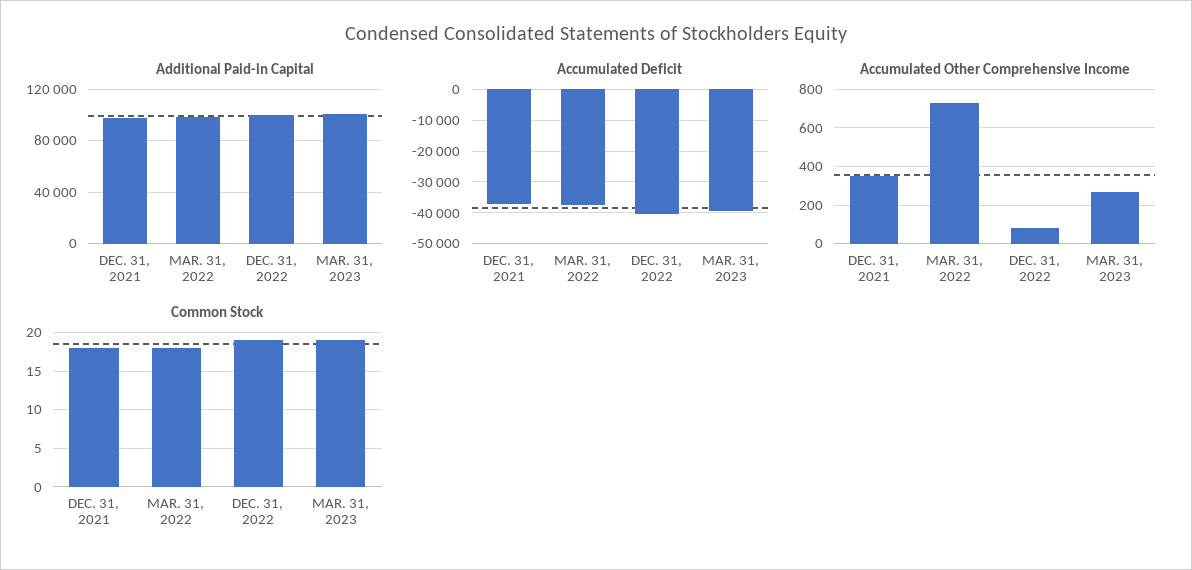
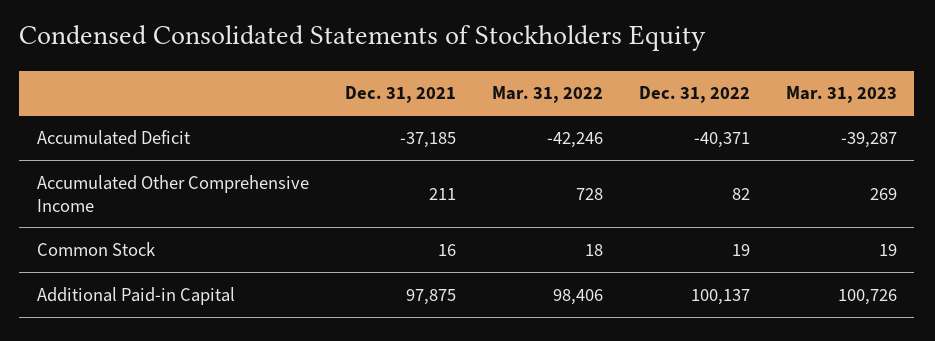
  {
    "Additional Paid-in Capital": {
      "DEC. 31, 2021": 97875,
      "MAR. 31, 2022": 98406,
      "DEC. 31, 2022": 100137,
      "MAR. 31, 2023": 100726
    },
    "Accumulated Deficit": {
      "DEC. 31, 2021": -37185,
-     "MAR. 31, 2022": -38000,
+     "MAR. 31, 2022": -42246,
      "DEC. 31, 2022": -40371,
      "MAR. 31, 2023": -39287
    },
    "Accumulated Other Comprehensive Income": {
-     "DEC. 31, 2021": 350,
+     "DEC. 31, 2021": 211,
      "MAR. 31, 2022": 728,
      "DEC. 31, 2022": 82,
      "MAR. 31, 2023": 269
    },
    "Common Stock": {
-     "DEC. 31, 2021": 18,
+     "DEC. 31, 2021": 16,
      "MAR. 31, 2022": 18,
      "DEC. 31, 2022": 19,
      "MAR. 31, 2023": 19
    }
  }

